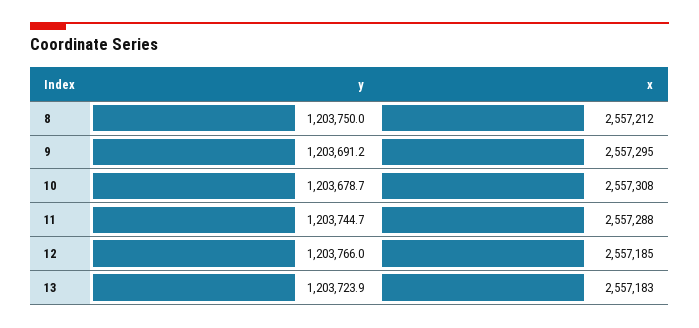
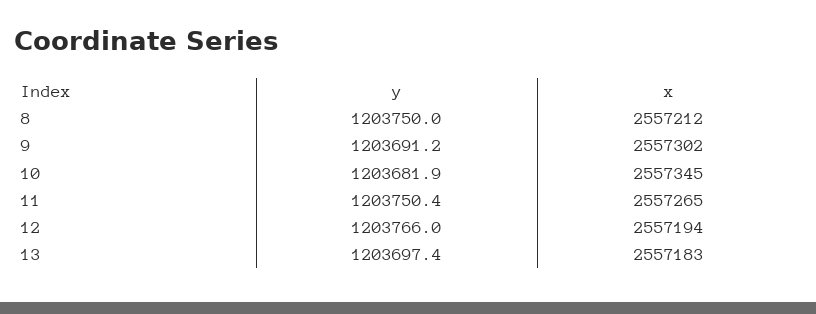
  {
    "y": {
      "8": 1203750,
      "9": 1203691.2,
-     "10": 1203678.7,
+     "10": 1203681.9,
-     "11": 1203744.7,
+     "11": 1203750.4,
      "12": 1203766,
-     "13": 1203723.9
+     "13": 1203697.4
    },
    "x": {
      "8": 2557212,
-     "9": 2557295,
+     "9": 2557302,
-     "10": 2557308,
+     "10": 2557345,
-     "11": 2557288,
+     "11": 2557265,
-     "12": 2557185,
+     "12": 2557194,
      "13": 2557183
    }
  }

